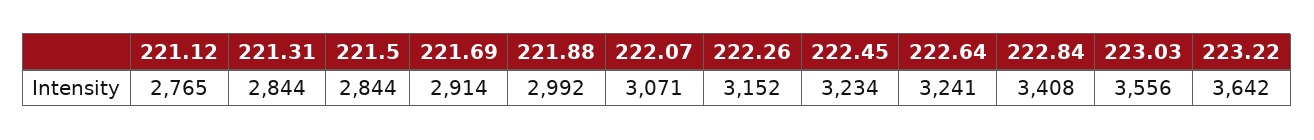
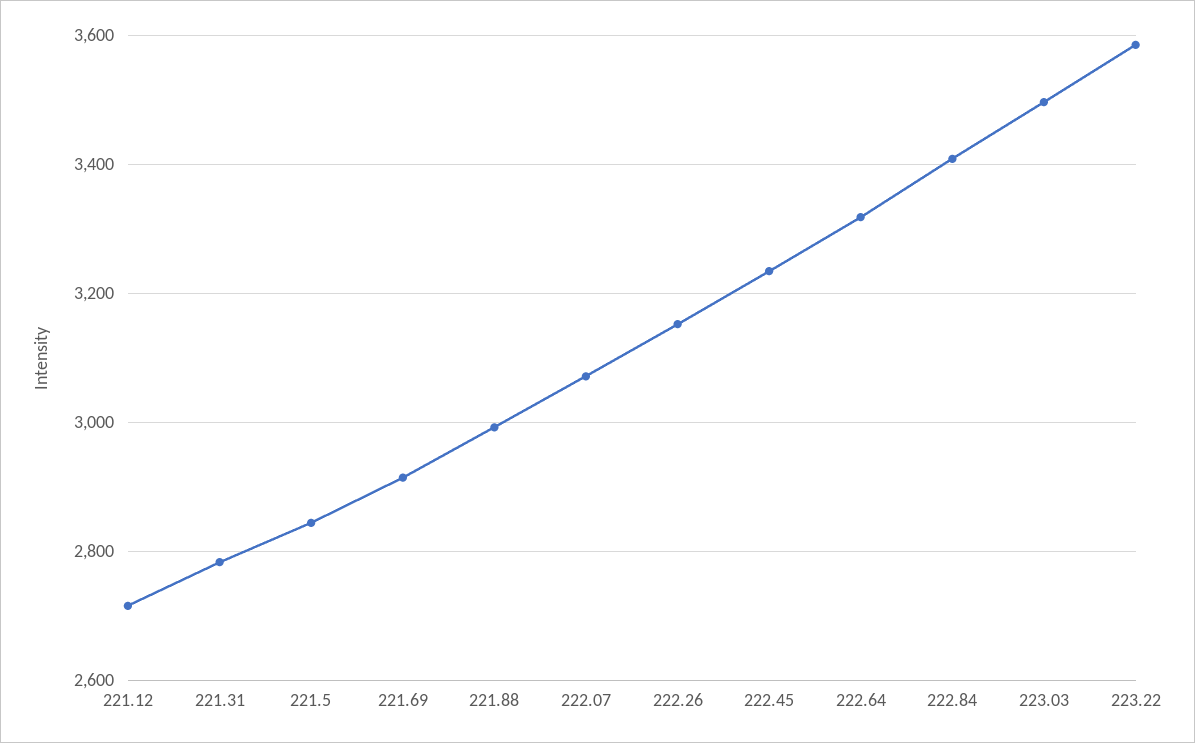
  {
-   "221.12": 2765,
+   "221.12": 2720,
-   "221.31": 2844,
+   "221.31": 2780,
    "221.5": 2844,
    "221.69": 2914,
    "221.88": 2992,
    "222.07": 3071,
    "222.26": 3152,
    "222.45": 3234,
-   "222.64": 3241,
+   "222.64": 3320,
    "222.84": 3408,
-   "223.03": 3556,
+   "223.03": 3500,
-   "223.22": 3642
+   "223.22": 3580
  }

